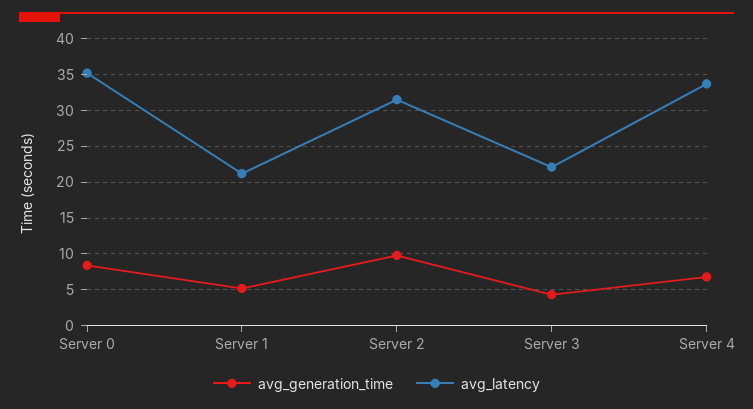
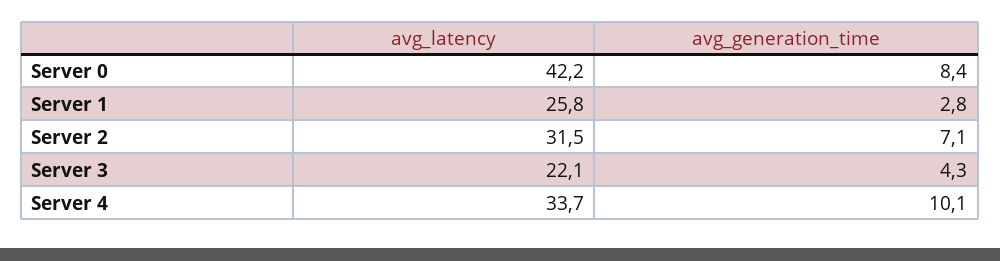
  {
    "avg_generation_time": {
      "Server 0": 8.4,
-     "Server 1": 5,
+     "Server 1": 2.8,
-     "Server 2": 10,
+     "Server 2": 7.1,
      "Server 3": 4.3,
-     "Server 4": 7
+     "Server 4": 10.1
    },
    "avg_latency": {
-     "Server 0": 35,
+     "Server 0": 42.2,
-     "Server 1": 21,
+     "Server 1": 25.8,
      "Server 2": 31.5,
      "Server 3": 22.1,
      "Server 4": 33.7
    }
  }

